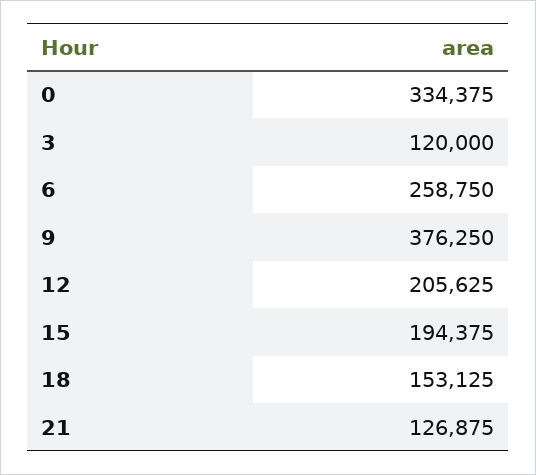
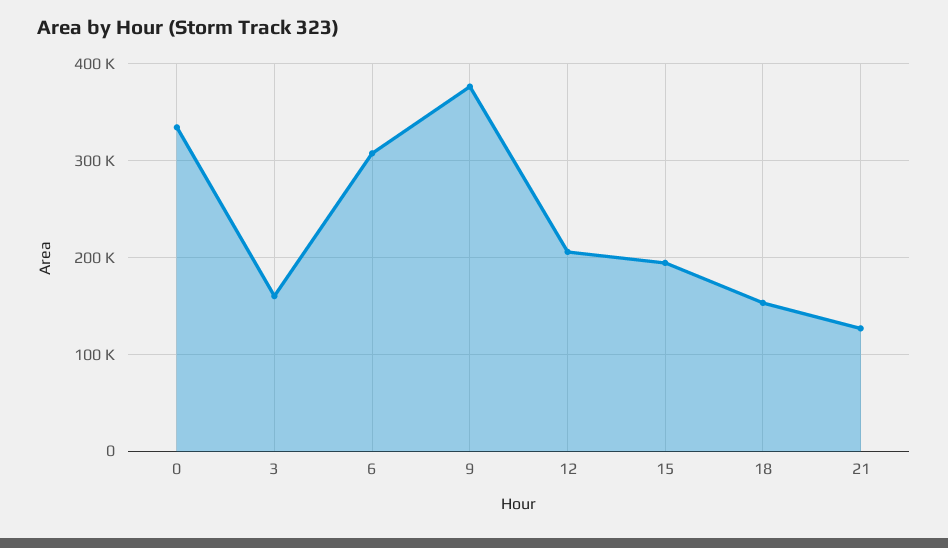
  {
    "0": 334375,
-   "3": 120000,
+   "3": 160000,
-   "6": 258750,
+   "6": 310000,
    "9": 376250,
    "12": 205625,
    "15": 194375,
    "18": 153125,
    "21": 126875
  }

